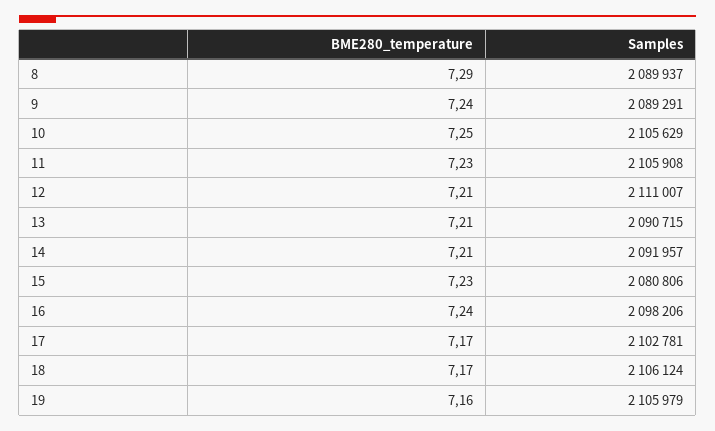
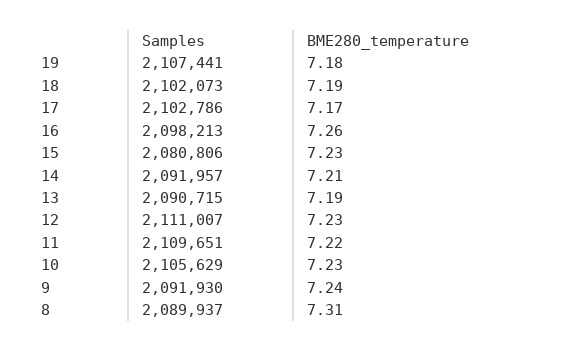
  {
    "BME280_temperature": {
-     "8": 7.29,
+     "8": 7.31,
      "9": 7.24,
-     "10": 7.25,
+     "10": 7.23,
-     "11": 7.23,
+     "11": 7.22,
-     "12": 7.21,
+     "12": 7.23,
-     "13": 7.21,
+     "13": 7.19,
      "14": 7.21,
      "15": 7.23,
-     "16": 7.24,
+     "16": 7.26,
      "17": 7.17,
-     "18": 7.17,
+     "18": 7.19,
-     "19": 7.16
+     "19": 7.18
    },
    "Samples": {
      "8": 2089937,
-     "9": 2089291,
+     "9": 2091930,
      "10": 2105629,
-     "11": 2105908,
+     "11": 2109651,
      "12": 2111007,
      "13": 2090715,
      "14": 2091957,
      "15": 2080806,
-     "16": 2098206,
+     "16": 2098213,
-     "17": 2102781,
+     "17": 2102786,
-     "18": 2106124,
+     "18": 2102073,
-     "19": 2105979
+     "19": 2107441
    }
  }

